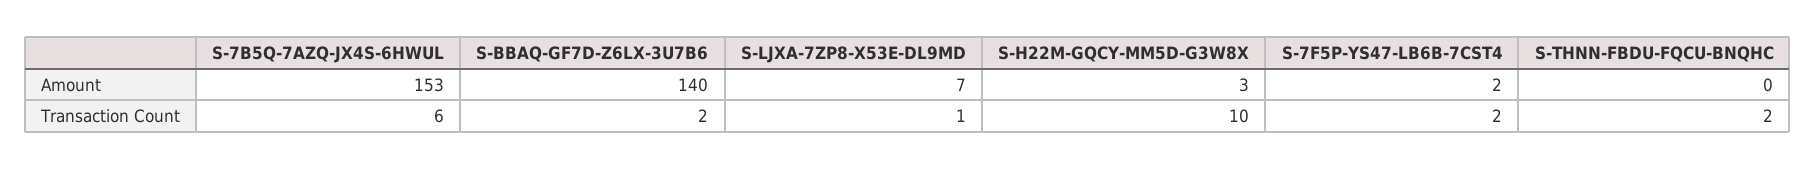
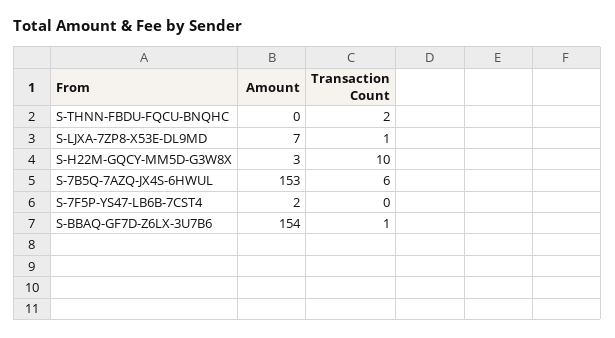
  {
    "S-7B5Q-7AZQ-JX4S-6HWUL": {
      "Amount": 153,
      "Transaction Count": 6
    },
    "S-BBAQ-GF7D-Z6LX-3U7B6": {
-     "Amount": 140,
+     "Amount": 154,
-     "Transaction Count": 2
+     "Transaction Count": 1
    },
    "S-LJXA-7ZP8-X53E-DL9MD": {
      "Amount": 7,
      "Transaction Count": 1
    },
    "S-H22M-GQCY-MM5D-G3W8X": {
      "Amount": 3,
      "Transaction Count": 10
    },
    "S-7F5P-YS47-LB6B-7CST4": {
      "Amount": 2,
-     "Transaction Count": 2
+     "Transaction Count": 0
    },
    "S-THNN-FBDU-FQCU-BNQHC": {
      "Amount": 0,
      "Transaction Count": 2
    }
  }

